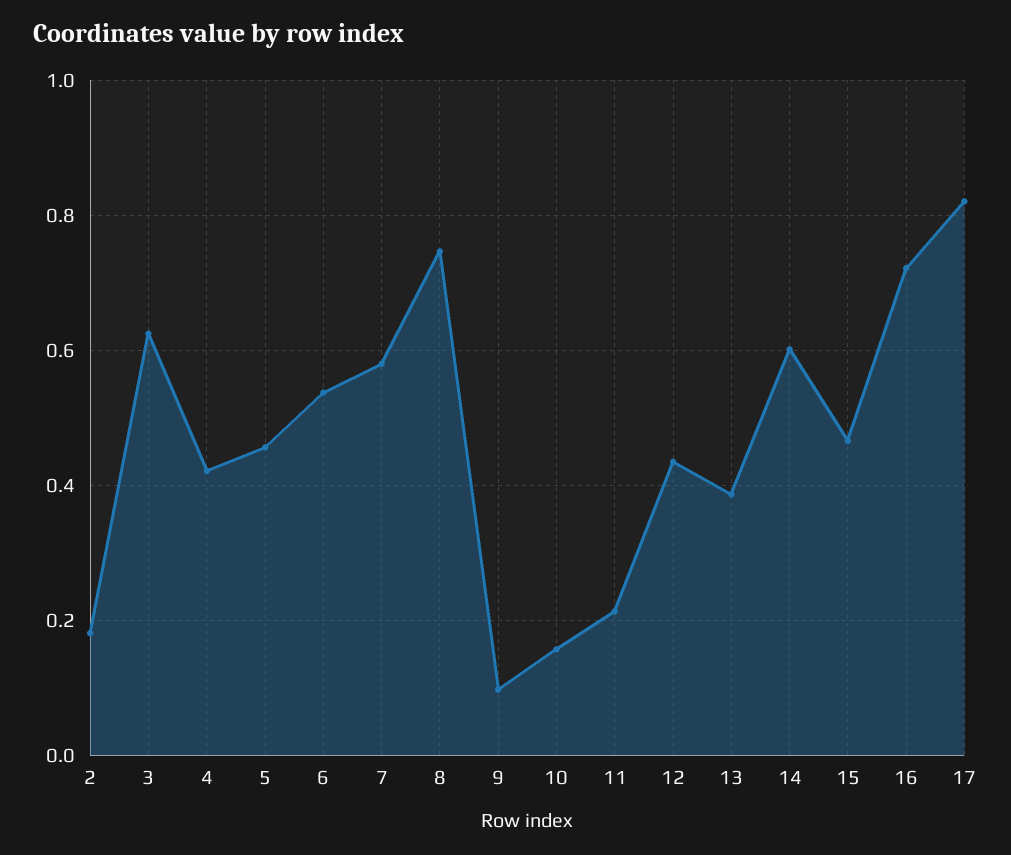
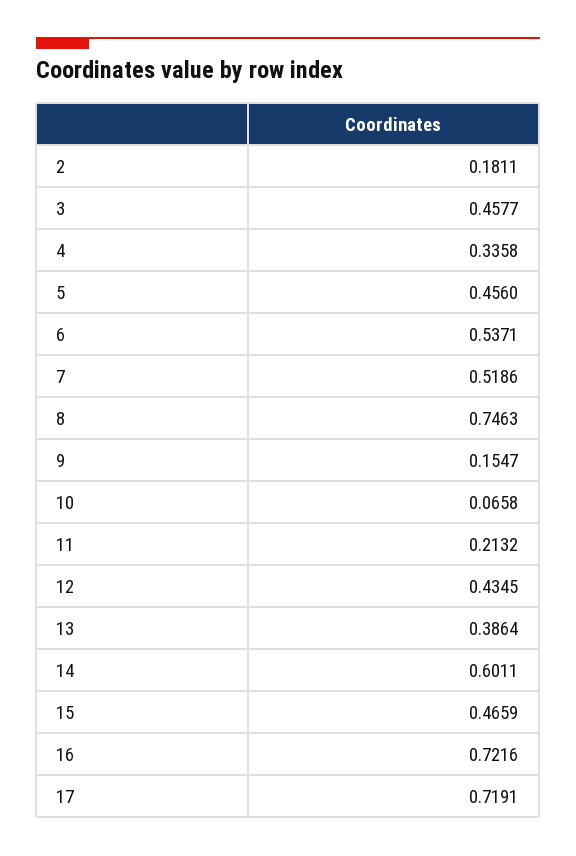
  {
    "2": 0.1811,
-   "3": 0.62,
+   "3": 0.4577,
-   "4": 0.42,
+   "4": 0.3358,
    "5": 0.456,
    "6": 0.5371,
-   "7": 0.58,
+   "7": 0.5186,
    "8": 0.7463,
-   "9": 0.1,
+   "9": 0.1547,
-   "10": 0.16,
+   "10": 0.0658,
    "11": 0.2132,
    "12": 0.4345,
    "13": 0.3864,
    "14": 0.6011,
    "15": 0.4659,
    "16": 0.7216,
-   "17": 0.82
+   "17": 0.7191
  }

